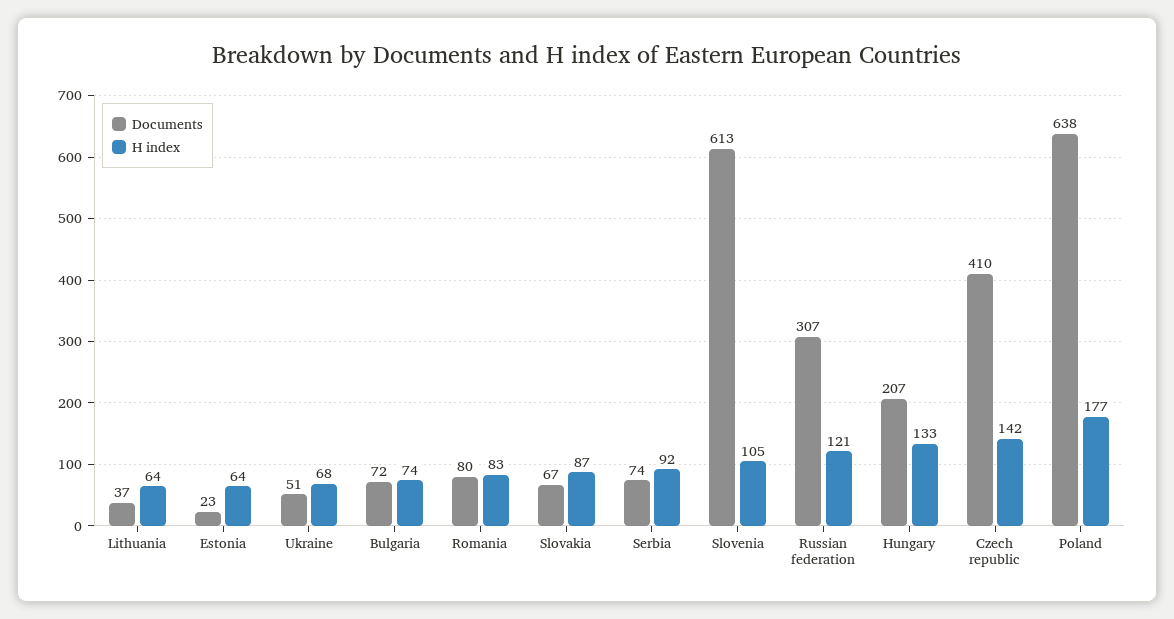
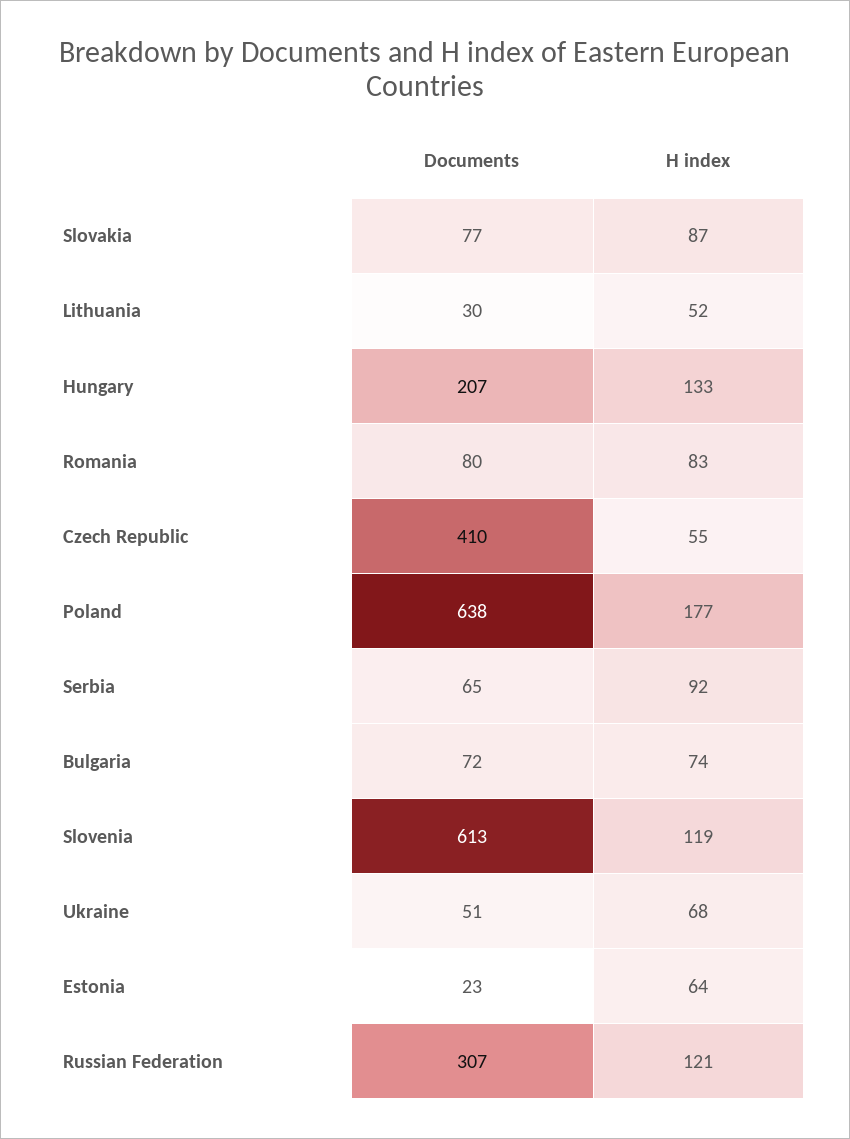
  {
    "Documents": {
-     "Lithuania": 37,
+     "Lithuania": 30,
      "Estonia": 23,
      "Ukraine": 51,
      "Bulgaria": 72,
      "Romania": 80,
-     "Slovakia": 67,
+     "Slovakia": 77,
-     "Serbia": 74,
+     "Serbia": 65,
      "Slovenia": 613,
      "Russian federation": 307,
      "Hungary": 207,
      "Czech republic": 410,
      "Poland": 638
    },
    "H index": {
-     "Lithuania": 64,
+     "Lithuania": 52,
      "Estonia": 64,
      "Ukraine": 68,
      "Bulgaria": 74,
      "Romania": 83,
      "Slovakia": 87,
      "Serbia": 92,
-     "Slovenia": 105,
+     "Slovenia": 119,
      "Russian federation": 121,
      "Hungary": 133,
-     "Czech republic": 142,
+     "Czech republic": 55,
      "Poland": 177
    }
  }

